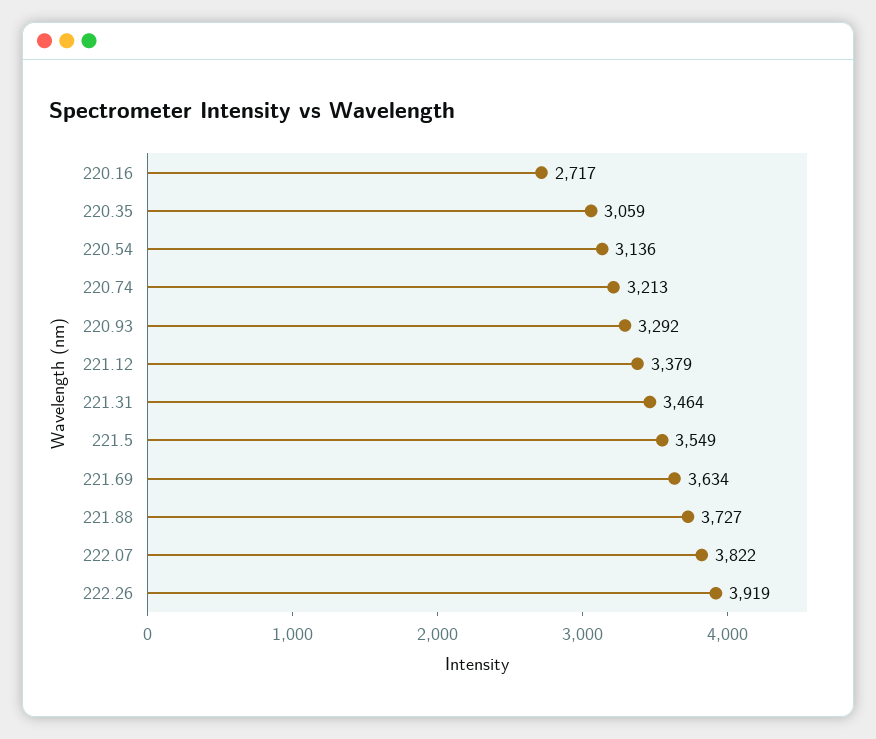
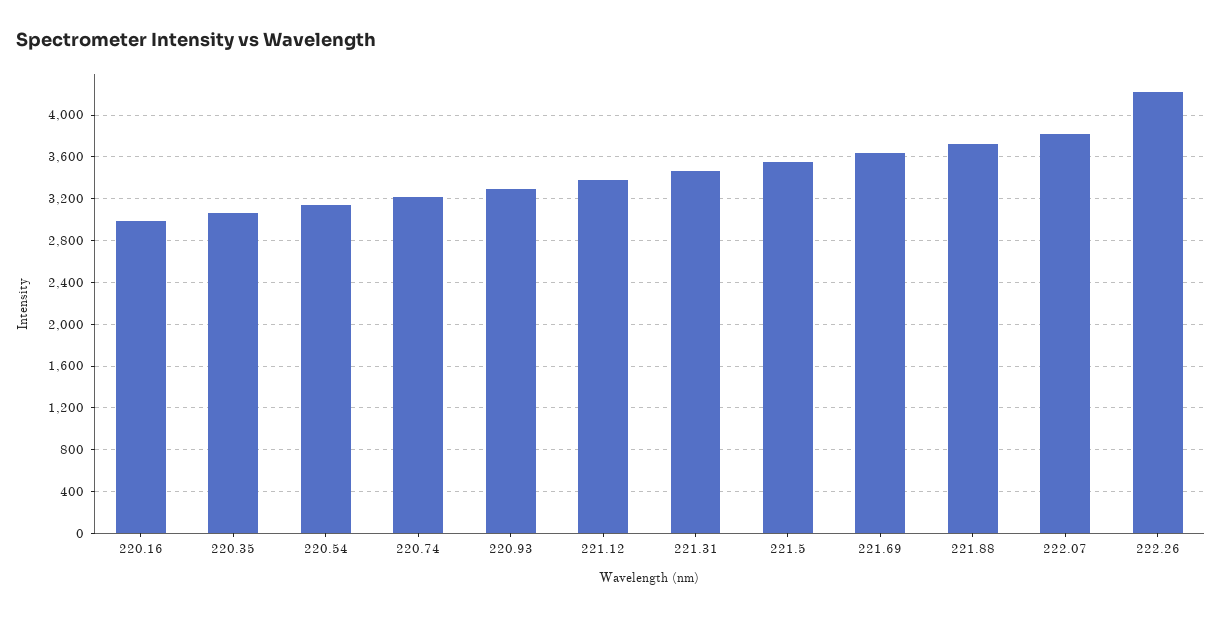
  {
-   "220.16": 2717,
+   "220.16": 3000,
    "220.35": 3059,
    "220.54": 3136,
    "220.74": 3213,
    "220.93": 3292,
    "221.12": 3379,
    "221.31": 3464,
    "221.5": 3549,
    "221.69": 3634,
    "221.88": 3727,
    "222.07": 3822,
-   "222.26": 3919
+   "222.26": 4200
  }

